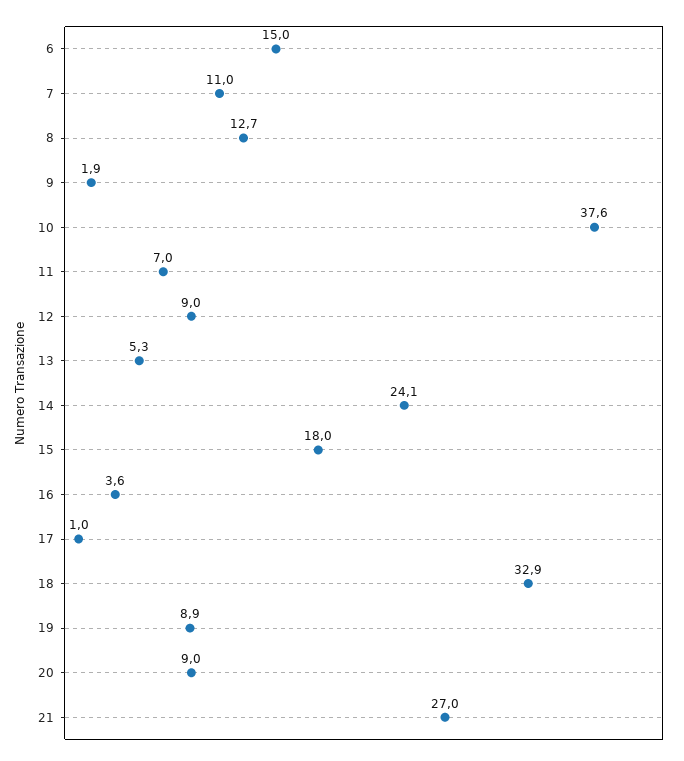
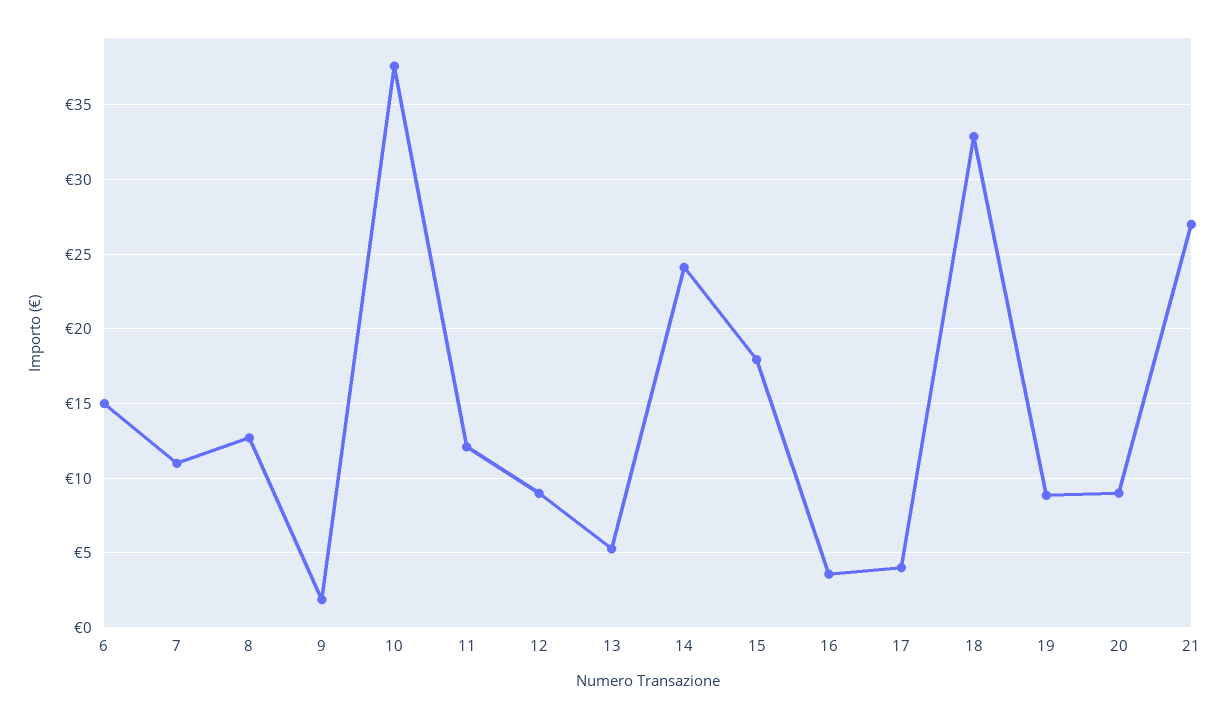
  {
    "6": 15,
    "7": 11,
    "8": 12.7,
    "9": 1.9,
    "10": 37.6,
-   "11": 7,
+   "11": 12,
    "12": 9,
    "13": 5.3,
    "14": 24.1,
    "15": 18,
    "16": 3.6,
-   "17": 1,
+   "17": 4,
    "18": 32.9,
    "19": 8.9,
    "20": 9,
    "21": 27
  }

